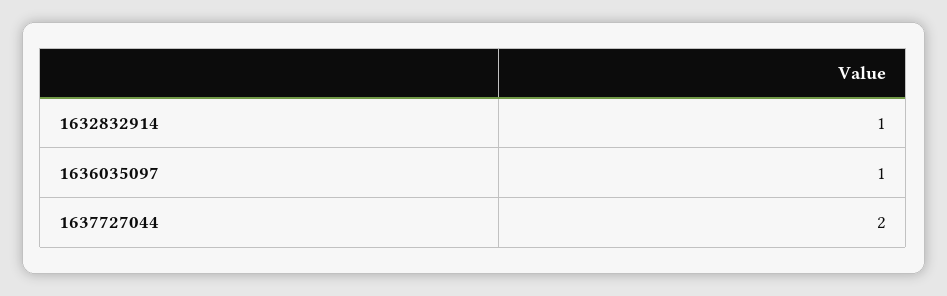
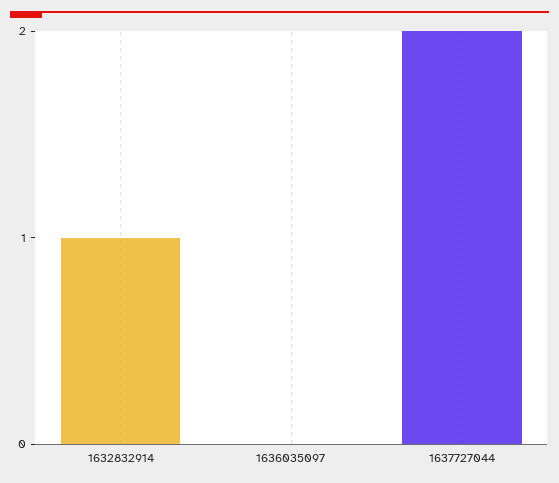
  {
    "1632832914": 1,
-   "1636035097": 1,
+   "1636035097": 0,
    "1637727044": 2
  }

